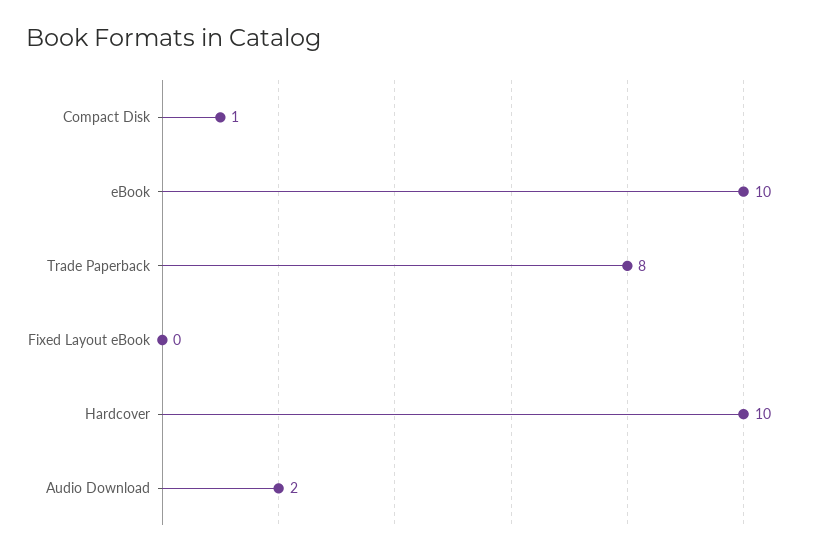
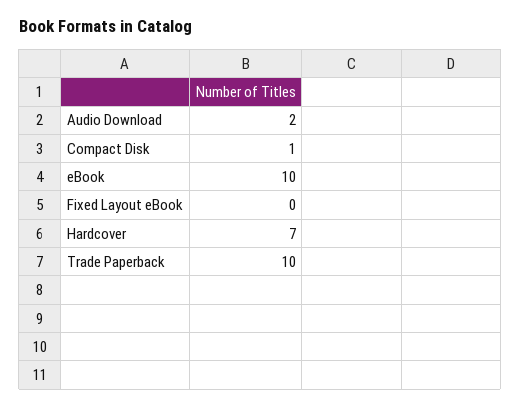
  {
    "Compact Disk": 1,
    "eBook": 10,
-   "Trade Paperback": 8,
+   "Trade Paperback": 10,
    "Fixed Layout eBook": 0,
-   "Hardcover": 10,
+   "Hardcover": 7,
    "Audio Download": 2
  }

